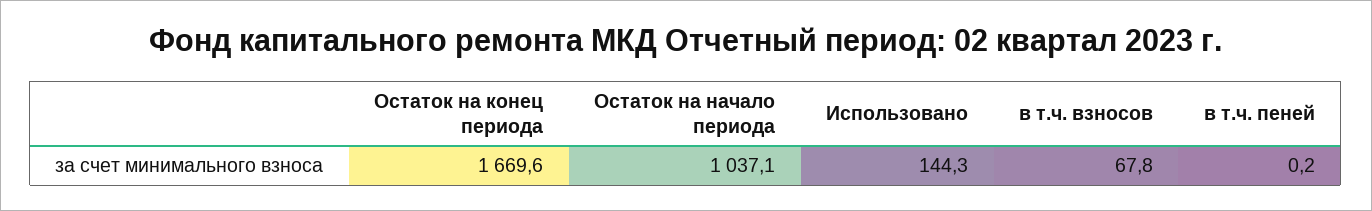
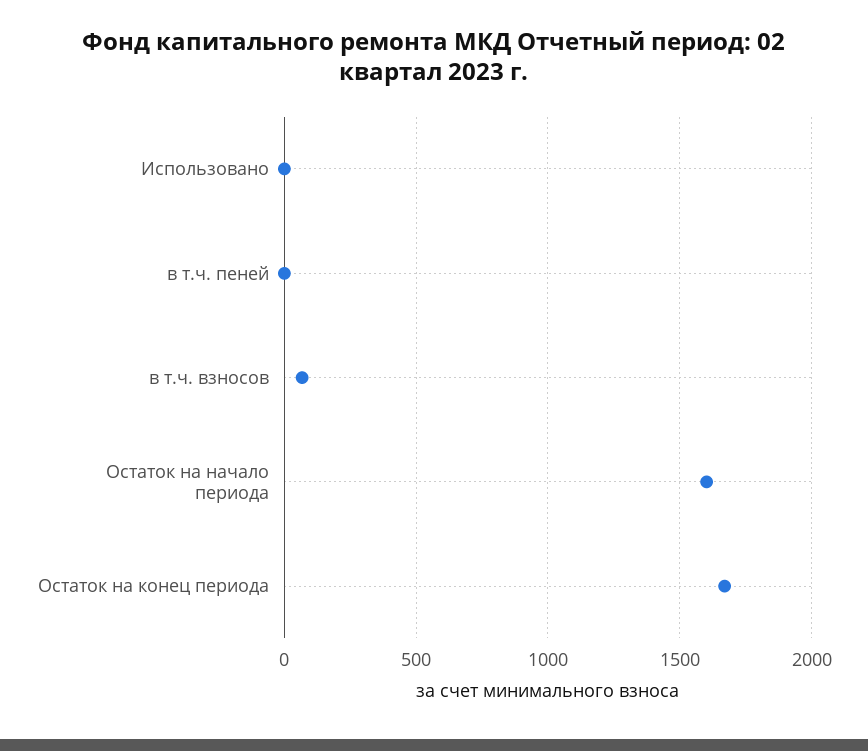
  {
    "Остаток на конец периода": 1669.6,
-   "Остаток на начало периода": 1037.1,
+   "Остаток на начало периода": 1600,
-   "Использовано": 144.3,
+   "Использовано": 0,
    "в т.ч. взносов": 67.8,
    "в т.ч. пеней": 0.2
  }

